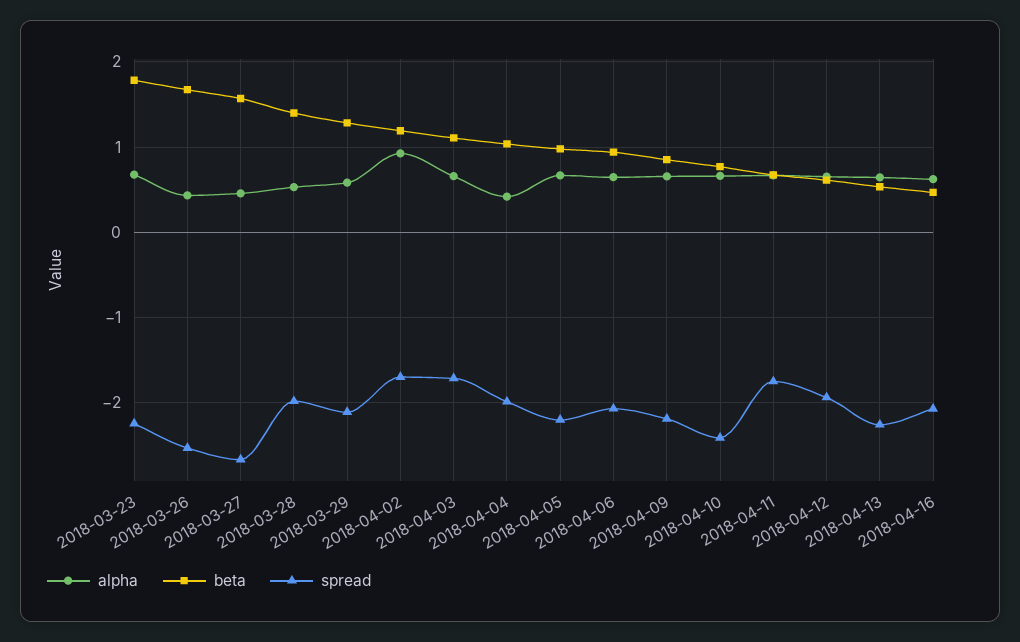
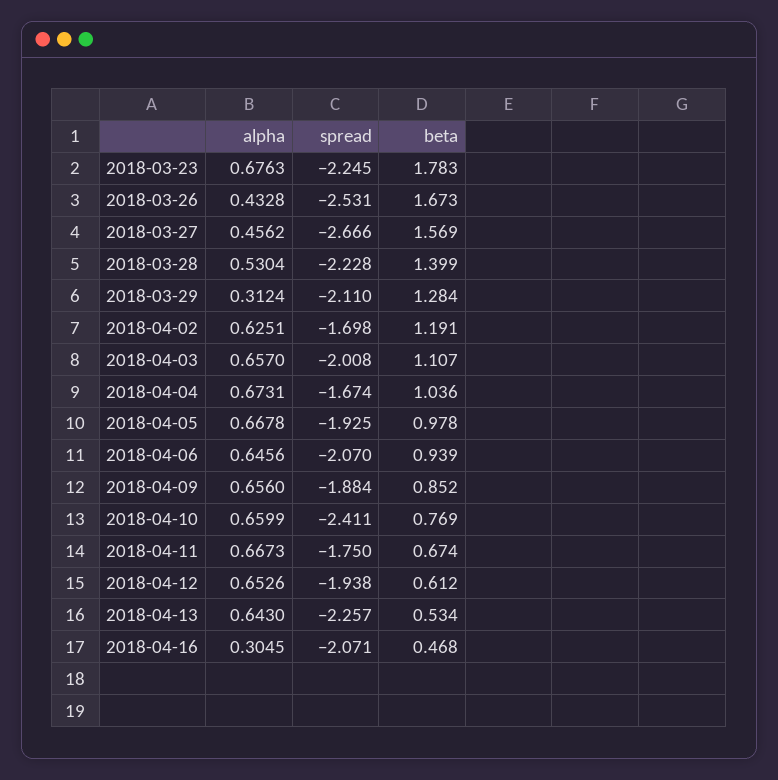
  {
    "alpha": {
      "2018-03-23": 0.6763,
      "2018-03-26": 0.4328,
      "2018-03-27": 0.4562,
      "2018-03-28": 0.5304,
-     "2018-03-29": 0.6,
+     "2018-03-29": 0.3124,
-     "2018-04-02": 0.9,
+     "2018-04-02": 0.6251,
      "2018-04-03": 0.657,
-     "2018-04-04": 0.4,
+     "2018-04-04": 0.6731,
      "2018-04-05": 0.6678,
      "2018-04-06": 0.6456,
      "2018-04-09": 0.656,
      "2018-04-10": 0.6599,
      "2018-04-11": 0.6673,
      "2018-04-12": 0.6526,
      "2018-04-13": 0.643,
-     "2018-04-16": 0.6
+     "2018-04-16": 0.3045
    },
    "beta": {
      "2018-03-23": 1.783,
      "2018-03-26": 1.673,
      "2018-03-27": 1.569,
      "2018-03-28": 1.399,
      "2018-03-29": 1.284,
      "2018-04-02": 1.191,
      "2018-04-03": 1.107,
      "2018-04-04": 1.036,
      "2018-04-05": 0.978,
      "2018-04-06": 0.939,
      "2018-04-09": 0.852,
      "2018-04-10": 0.769,
      "2018-04-11": 0.674,
      "2018-04-12": 0.612,
      "2018-04-13": 0.534,
      "2018-04-16": 0.468
    },
    "spread": {
      "2018-03-23": -2.245,
      "2018-03-26": -2.531,
      "2018-03-27": -2.666,
-     "2018-03-28": -2,
+     "2018-03-28": -2.228,
      "2018-03-29": -2.11,
      "2018-04-02": -1.698,
-     "2018-04-03": -1.7,
+     "2018-04-03": -2.008,
-     "2018-04-04": -2,
+     "2018-04-04": -1.674,
-     "2018-04-05": -2.2,
+     "2018-04-05": -1.925,
      "2018-04-06": -2.07,
-     "2018-04-09": -2.2,
+     "2018-04-09": -1.884,
      "2018-04-10": -2.411,
      "2018-04-11": -1.75,
      "2018-04-12": -1.938,
      "2018-04-13": -2.257,
      "2018-04-16": -2.071
    }
  }

